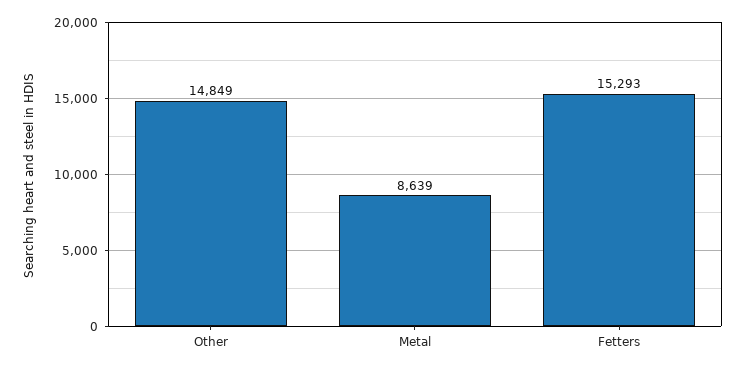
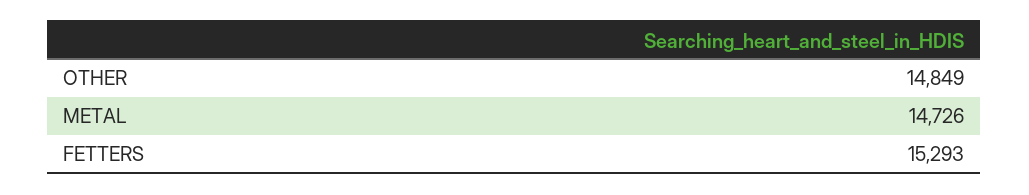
  {
    "Other": 14849,
-   "Metal": 8639,
+   "Metal": 14726,
    "Fetters": 15293
  }

